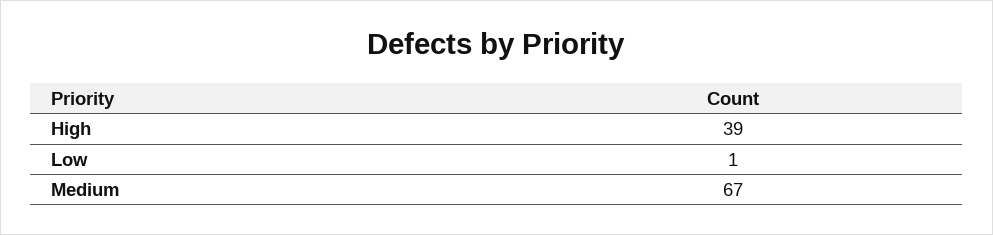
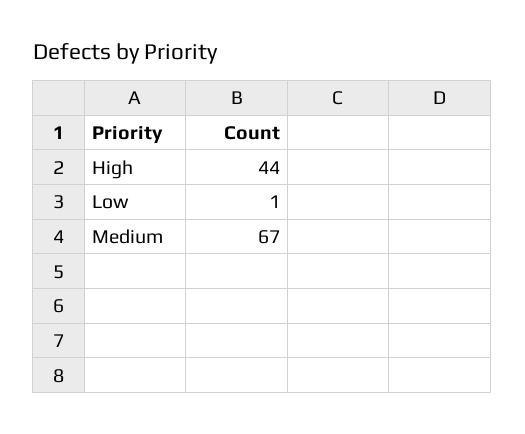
  {
-   "High": 39,
+   "High": 44,
    "Low": 1,
    "Medium": 67
  }

